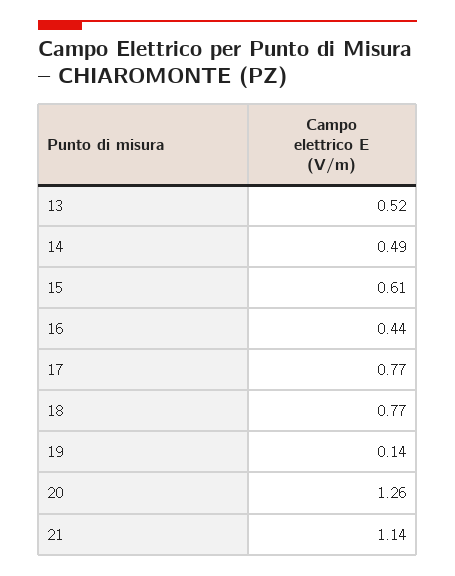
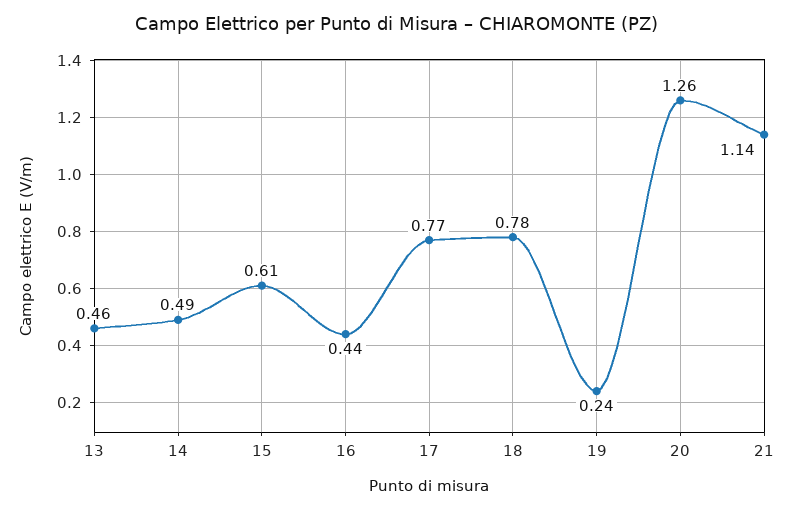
  {
-   "13": 0.52,
+   "13": 0.46,
    "14": 0.49,
    "15": 0.61,
    "16": 0.44,
    "17": 0.77,
-   "18": 0.77,
+   "18": 0.78,
-   "19": 0.14,
+   "19": 0.24,
    "20": 1.26,
    "21": 1.14
  }

